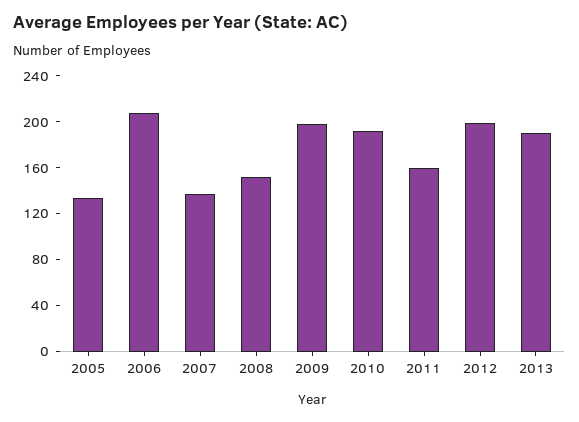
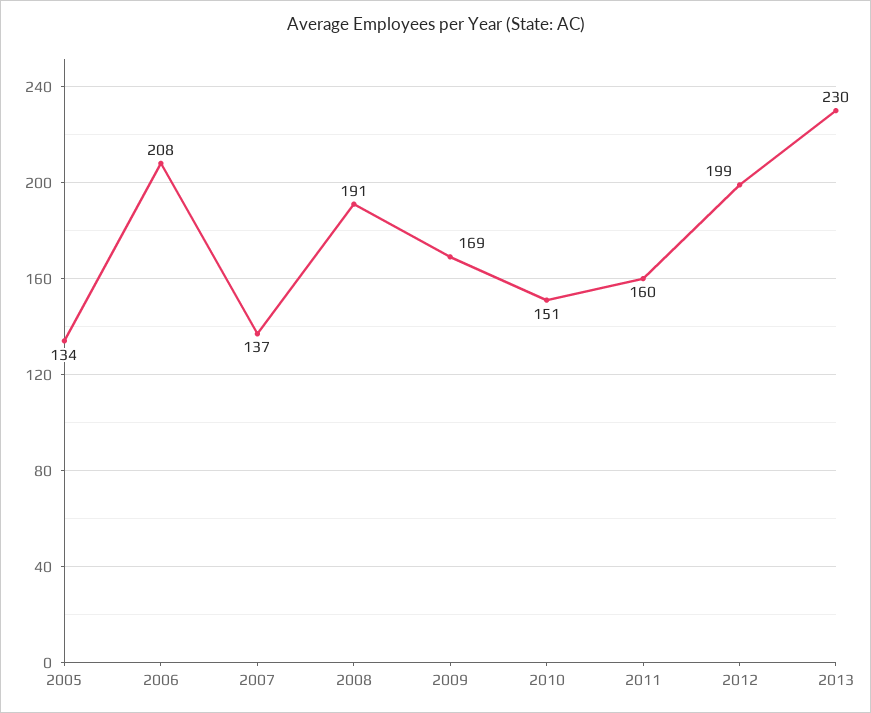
  {
    "2005": 134,
    "2006": 208,
    "2007": 137,
-   "2008": 150,
+   "2008": 191,
-   "2009": 200,
+   "2009": 169,
-   "2010": 190,
+   "2010": 151,
    "2011": 160,
    "2012": 199,
-   "2013": 190
+   "2013": 230
  }

